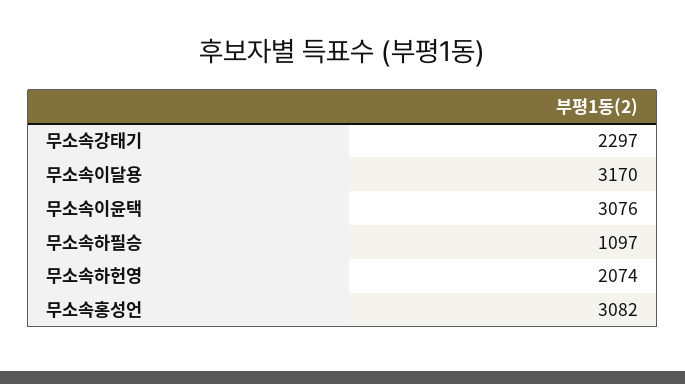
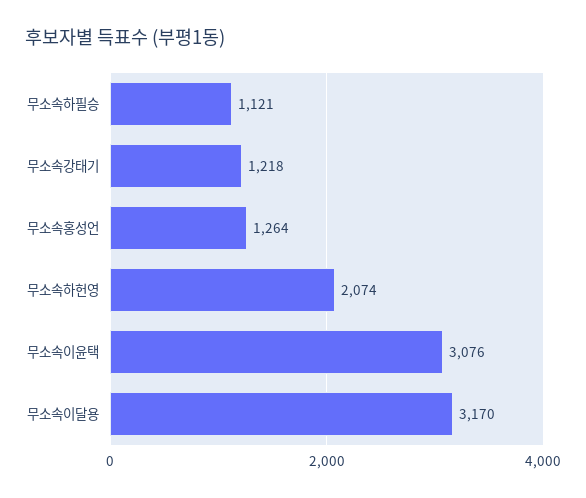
  {
-   "무소속강태기": 2297,
+   "무소속강태기": 1218,
    "무소속이달용": 3170,
    "무소속이윤택": 3076,
-   "무소속하필승": 1097,
+   "무소속하필승": 1121,
    "무소속하헌영": 2074,
-   "무소속홍성언": 3082
+   "무소속홍성언": 1264
  }

